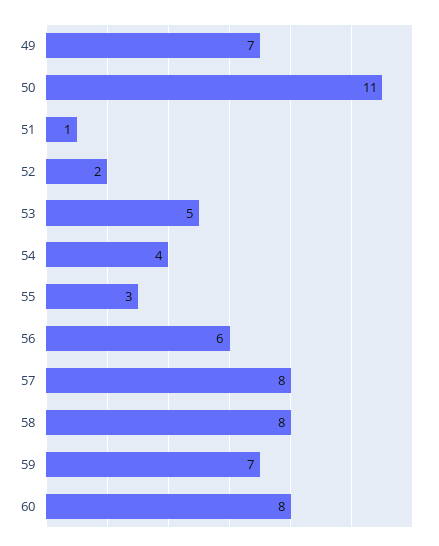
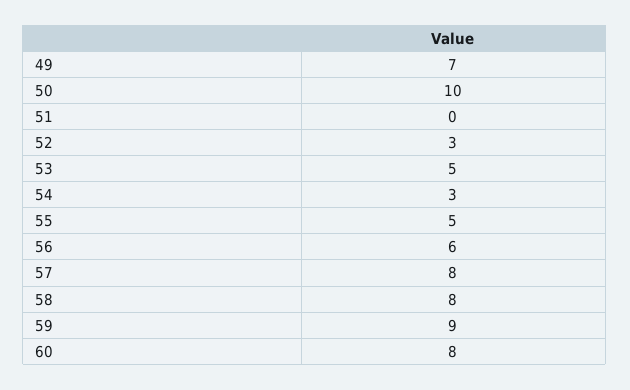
  {
    "49": 7,
-   "50": 11,
+   "50": 10,
-   "51": 1,
+   "51": 0,
-   "52": 2,
+   "52": 3,
    "53": 5,
-   "54": 4,
+   "54": 3,
-   "55": 3,
+   "55": 5,
    "56": 6,
    "57": 8,
    "58": 8,
-   "59": 7,
+   "59": 9,
    "60": 8
  }

